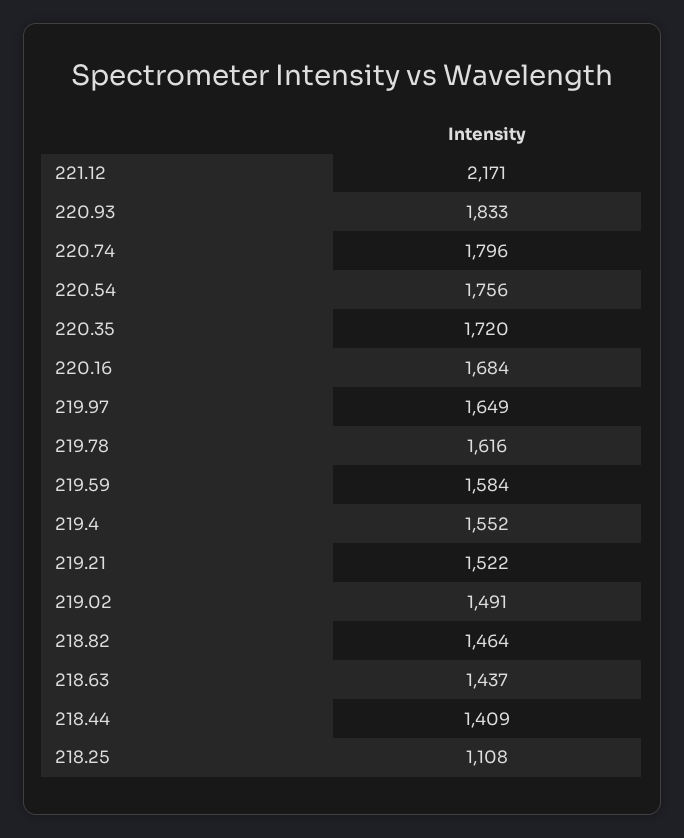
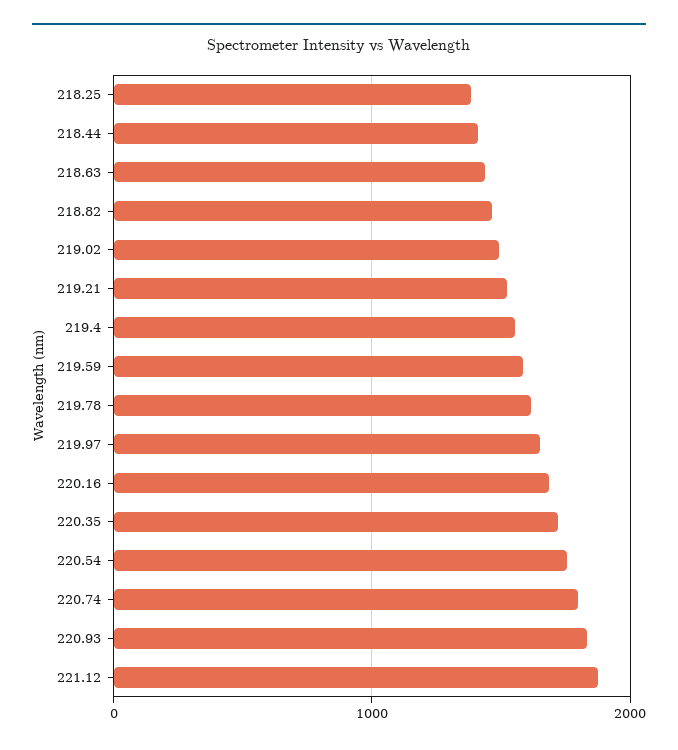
  {
-   "221.12": 2171,
+   "221.12": 1900,
    "220.93": 1833,
    "220.74": 1796,
    "220.54": 1756,
    "220.35": 1720,
    "220.16": 1684,
    "219.97": 1649,
    "219.78": 1616,
    "219.59": 1584,
    "219.4": 1552,
    "219.21": 1522,
    "219.02": 1491,
    "218.82": 1464,
    "218.63": 1437,
    "218.44": 1409,
-   "218.25": 1108
+   "218.25": 1400
  }

